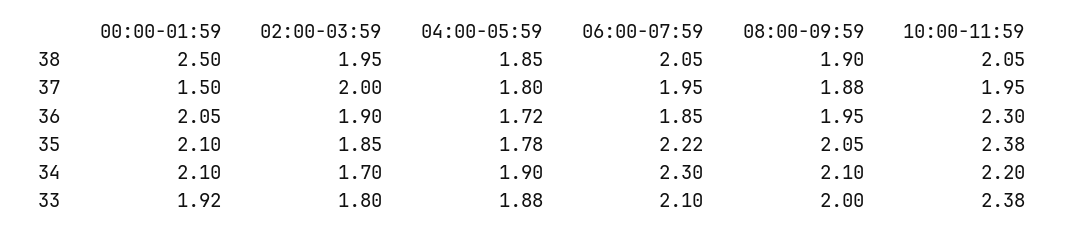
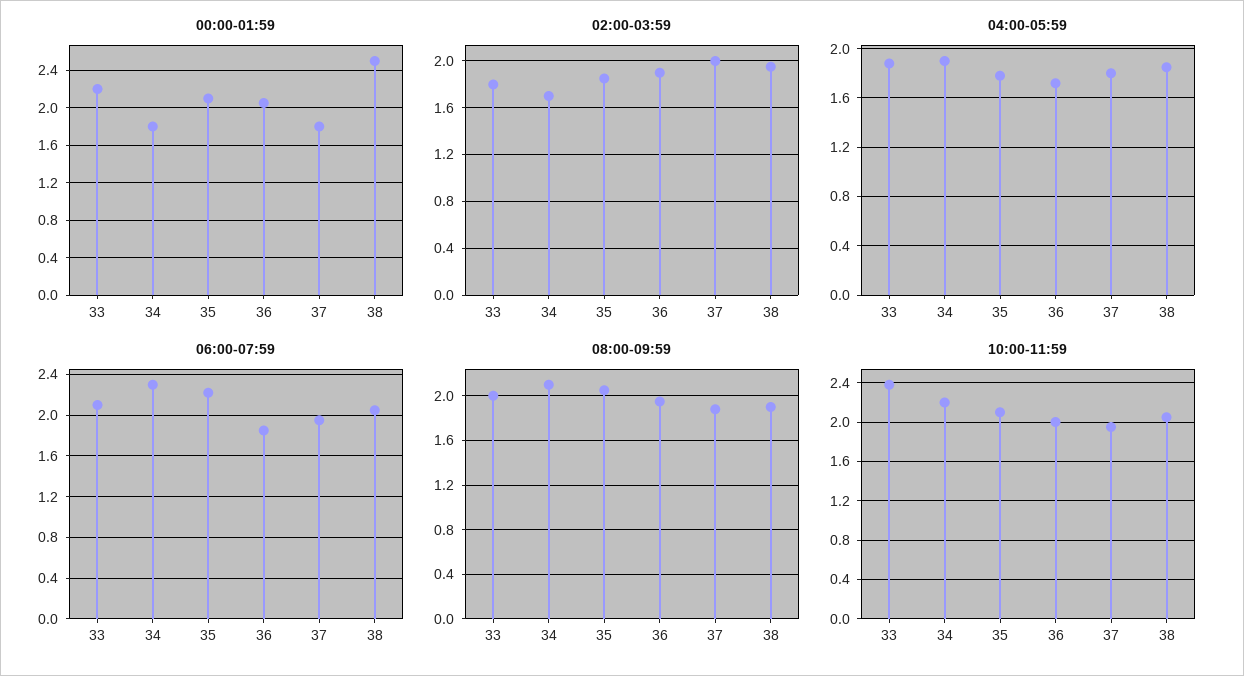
  {
    "00:00-01:59": {
      "38": 2.5,
-     "37": 1.5,
+     "37": 1.8,
      "36": 2.05,
      "35": 2.1,
-     "34": 2.1,
+     "34": 1.8,
-     "33": 1.92
+     "33": 2.2
    },
    "02:00-03:59": {
      "38": 1.95,
      "37": 2,
      "36": 1.9,
      "35": 1.85,
      "34": 1.7,
      "33": 1.8
    },
    "04:00-05:59": {
      "38": 1.85,
      "37": 1.8,
      "36": 1.72,
      "35": 1.78,
      "34": 1.9,
      "33": 1.88
    },
    "06:00-07:59": {
      "38": 2.05,
      "37": 1.95,
      "36": 1.85,
      "35": 2.22,
      "34": 2.3,
      "33": 2.1
    },
    "08:00-09:59": {
      "38": 1.9,
      "37": 1.88,
      "36": 1.95,
      "35": 2.05,
      "34": 2.1,
      "33": 2
    },
    "10:00-11:59": {
      "38": 2.05,
      "37": 1.95,
-     "36": 2.3,
+     "36": 2,
-     "35": 2.38,
+     "35": 2.1,
      "34": 2.2,
      "33": 2.38
    }
  }

